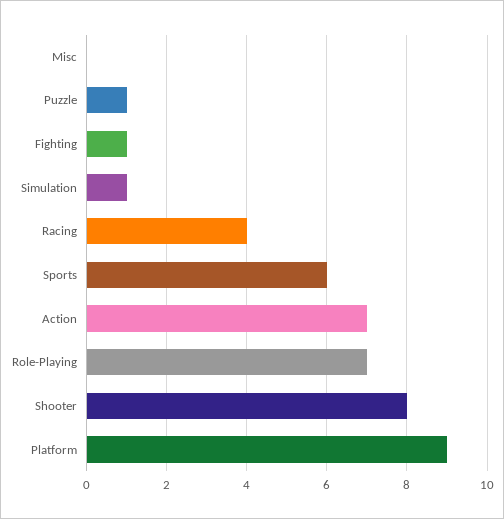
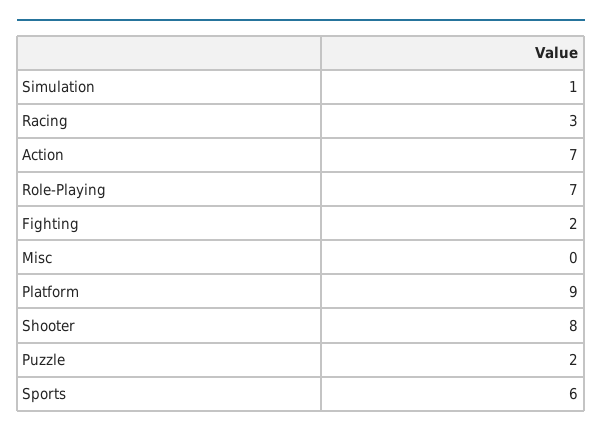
  {
    "Misc": 0,
-   "Puzzle": 1,
+   "Puzzle": 2,
-   "Fighting": 1,
+   "Fighting": 2,
    "Simulation": 1,
-   "Racing": 4,
+   "Racing": 3,
    "Sports": 6,
    "Action": 7,
    "Role-Playing": 7,
    "Shooter": 8,
    "Platform": 9
  }

